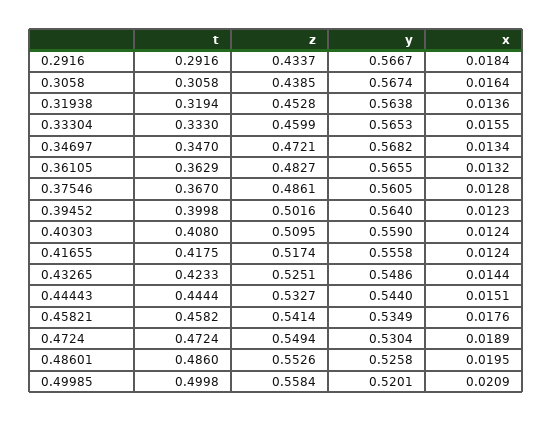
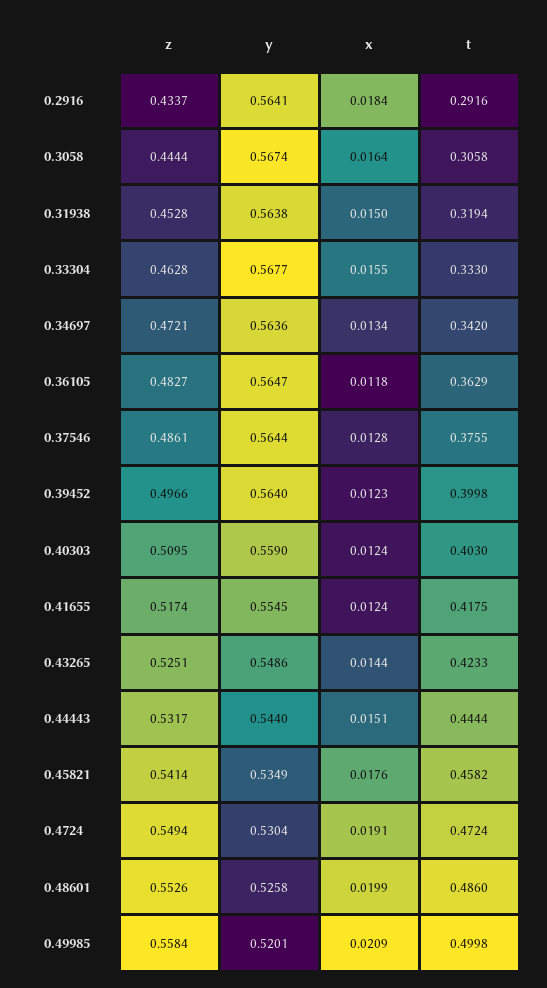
  {
    "t": {
      "0.2916": 0.2916,
      "0.3058": 0.3058,
      "0.31938": 0.3194,
      "0.33304": 0.333,
-     "0.34697": 0.347,
+     "0.34697": 0.342,
      "0.36105": 0.3629,
-     "0.37546": 0.367,
+     "0.37546": 0.3755,
      "0.39452": 0.3998,
-     "0.40303": 0.408,
+     "0.40303": 0.403,
      "0.41655": 0.4175,
      "0.43265": 0.4233,
      "0.44443": 0.4444,
      "0.45821": 0.4582,
      "0.4724": 0.4724,
      "0.48601": 0.486,
      "0.49985": 0.4998
    },
    "z": {
      "0.2916": 0.4337,
-     "0.3058": 0.4385,
+     "0.3058": 0.4444,
      "0.31938": 0.4528,
-     "0.33304": 0.4599,
+     "0.33304": 0.4628,
      "0.34697": 0.4721,
      "0.36105": 0.4827,
      "0.37546": 0.4861,
-     "0.39452": 0.5016,
+     "0.39452": 0.4966,
      "0.40303": 0.5095,
      "0.41655": 0.5174,
      "0.43265": 0.5251,
-     "0.44443": 0.5327,
+     "0.44443": 0.5317,
      "0.45821": 0.5414,
      "0.4724": 0.5494,
      "0.48601": 0.5526,
      "0.49985": 0.5584
    },
    "y": {
-     "0.2916": 0.5667,
+     "0.2916": 0.5641,
      "0.3058": 0.5674,
      "0.31938": 0.5638,
-     "0.33304": 0.5653,
+     "0.33304": 0.5677,
-     "0.34697": 0.5682,
+     "0.34697": 0.5636,
-     "0.36105": 0.5655,
+     "0.36105": 0.5647,
-     "0.37546": 0.5605,
+     "0.37546": 0.5644,
      "0.39452": 0.564,
      "0.40303": 0.559,
-     "0.41655": 0.5558,
+     "0.41655": 0.5545,
      "0.43265": 0.5486,
      "0.44443": 0.544,
      "0.45821": 0.5349,
      "0.4724": 0.5304,
      "0.48601": 0.5258,
      "0.49985": 0.5201
    },
    "x": {
      "0.2916": 0.0184,
      "0.3058": 0.0164,
-     "0.31938": 0.0136,
+     "0.31938": 0.015,
      "0.33304": 0.0155,
      "0.34697": 0.0134,
-     "0.36105": 0.0132,
+     "0.36105": 0.0118,
      "0.37546": 0.0128,
      "0.39452": 0.0123,
      "0.40303": 0.0124,
      "0.41655": 0.0124,
      "0.43265": 0.0144,
      "0.44443": 0.0151,
      "0.45821": 0.0176,
-     "0.4724": 0.0189,
+     "0.4724": 0.0191,
-     "0.48601": 0.0195,
+     "0.48601": 0.0199,
      "0.49985": 0.0209
    }
  }

